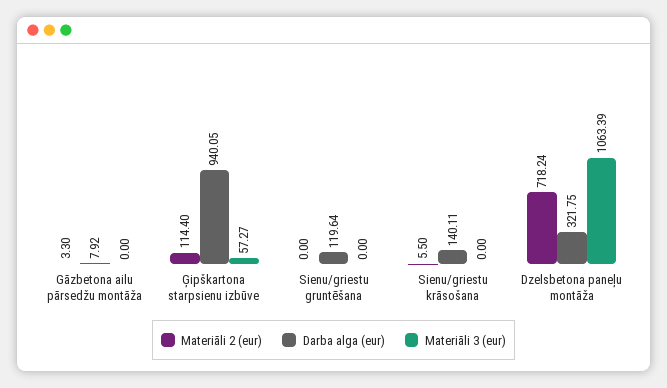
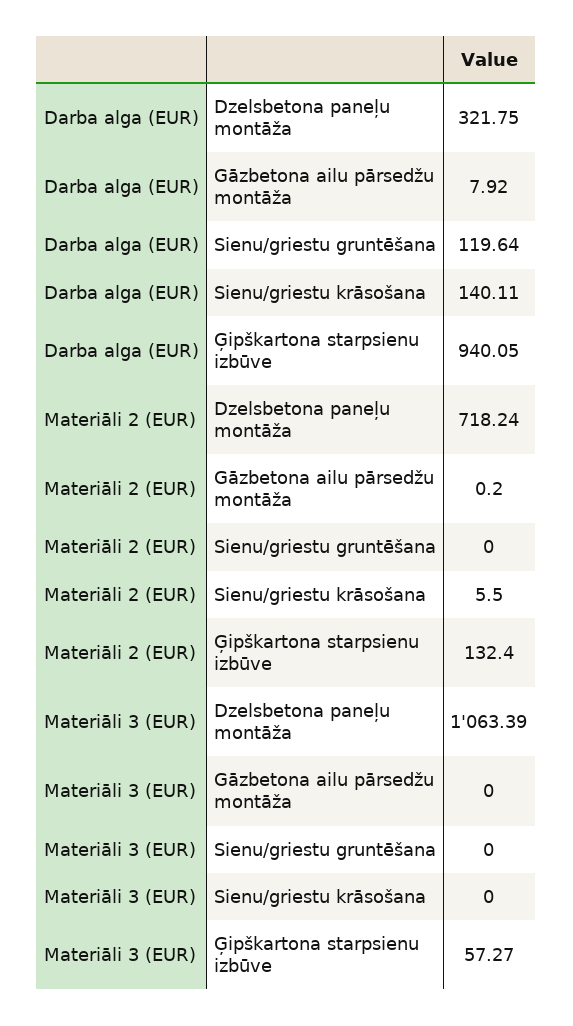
  {
    "Materiāli 2 (eur)": {
-     "Gāzbetona ailu pārsedžu montāža": 3.3,
+     "Gāzbetona ailu pārsedžu montāža": 0.2,
-     "Ģipškartona starpsienu izbūve": 114.4,
+     "Ģipškartona starpsienu izbūve": 132.4,
      "Sienu/griestu gruntēšana": 0,
      "Sienu/griestu krāsošana": 5.5,
      "Dzelsbetona paneļu montāža": 718.24
    },
    "Darba alga (eur)": {
      "Gāzbetona ailu pārsedžu montāža": 7.92,
      "Ģipškartona starpsienu izbūve": 940.05,
      "Sienu/griestu gruntēšana": 119.64,
      "Sienu/griestu krāsošana": 140.11,
      "Dzelsbetona paneļu montāža": 321.75
    },
    "Materiāli 3 (eur)": {
      "Gāzbetona ailu pārsedžu montāža": 0,
      "Ģipškartona starpsienu izbūve": 57.27,
      "Sienu/griestu gruntēšana": 0,
      "Sienu/griestu krāsošana": 0,
      "Dzelsbetona paneļu montāža": 1063.39
    }
  }

